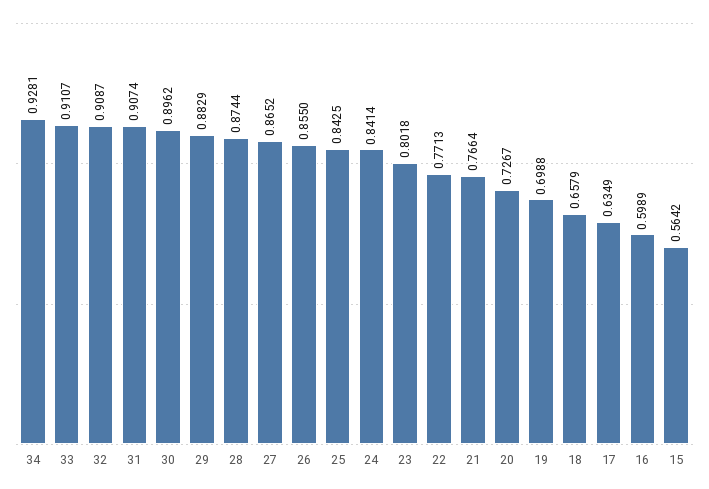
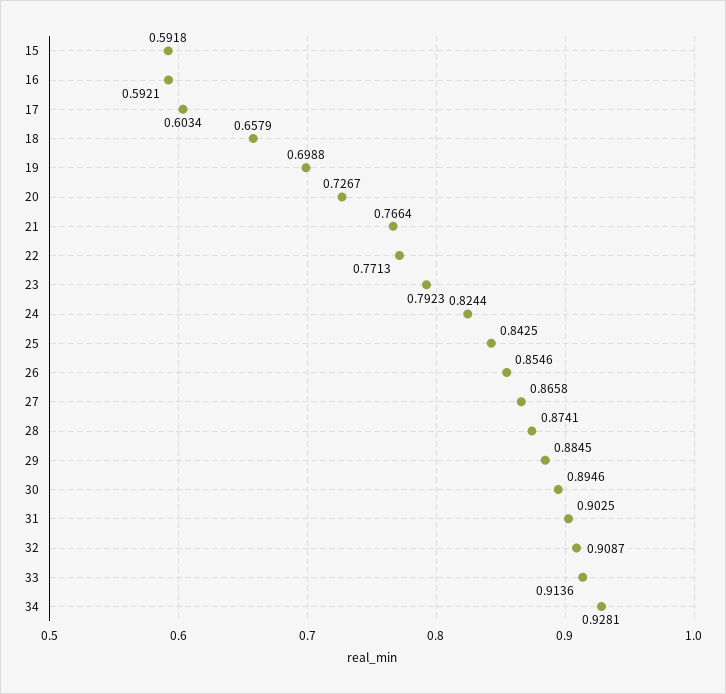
  {
    "34": 0.9281,
-   "33": 0.9107,
+   "33": 0.9136,
    "32": 0.9087,
-   "31": 0.9074,
+   "31": 0.9025,
-   "30": 0.8962,
+   "30": 0.8946,
-   "29": 0.8829,
+   "29": 0.8845,
-   "28": 0.8744,
+   "28": 0.8741,
-   "27": 0.8652,
+   "27": 0.8658,
-   "26": 0.855,
+   "26": 0.8546,
    "25": 0.8425,
-   "24": 0.8414,
+   "24": 0.8244,
-   "23": 0.8018,
+   "23": 0.7923,
    "22": 0.7713,
    "21": 0.7664,
    "20": 0.7267,
    "19": 0.6988,
    "18": 0.6579,
-   "17": 0.6349,
+   "17": 0.6034,
-   "16": 0.5989,
+   "16": 0.5921,
-   "15": 0.5642
+   "15": 0.5918
  }

